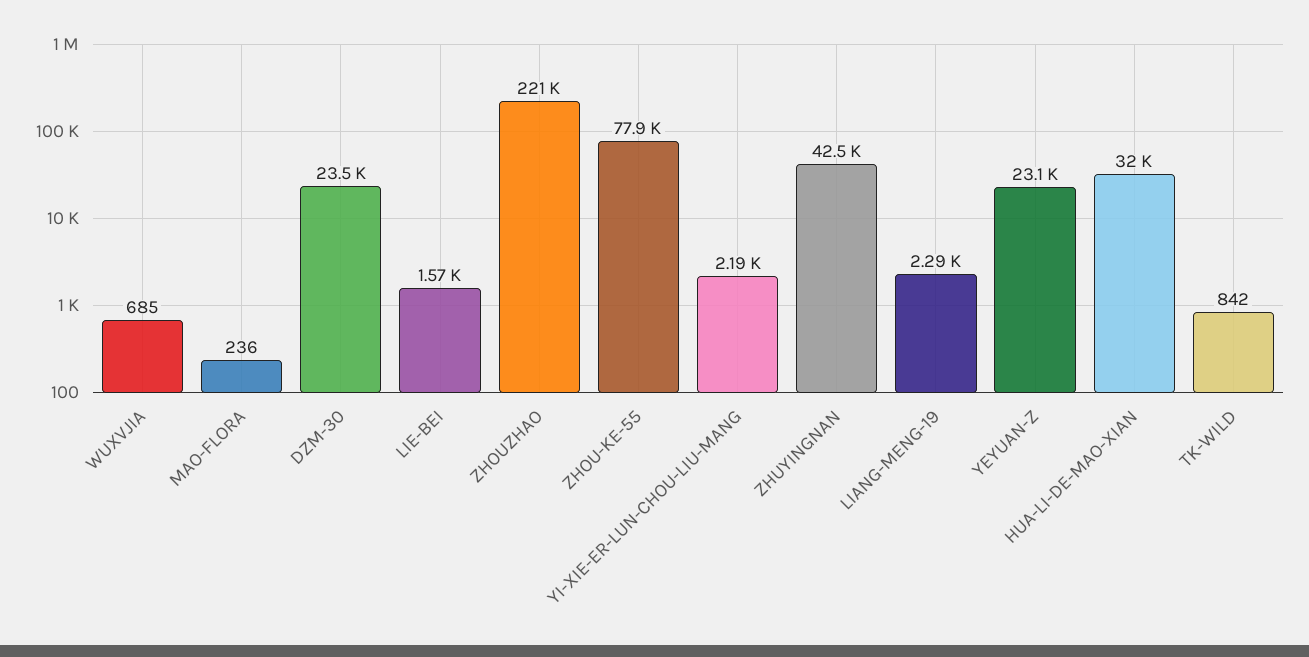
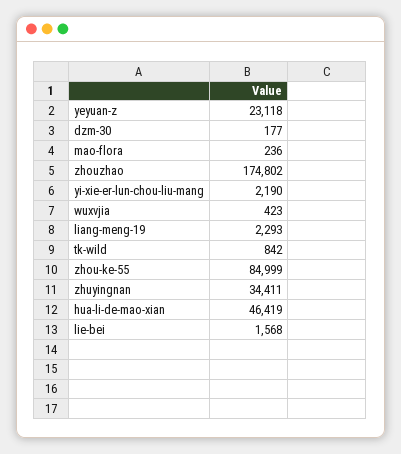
  {
-   "WUXVJIA": 685,
+   "WUXVJIA": 423,
    "MAO-FLORA": 236,
-   "DZM-30": 23500,
+   "DZM-30": 177,
    "LIE-BEI": 1568,
-   "ZHOUZHAO": 221000,
+   "ZHOUZHAO": 174802,
-   "ZHOU-KE-55": 77900,
+   "ZHOU-KE-55": 84999,
    "YI-XIE-ER-LUN-CHOU-LIU-MANG": 2190,
-   "ZHUYINGNAN": 42500,
+   "ZHUYINGNAN": 34411,
    "LIANG-MENG-19": 2293,
    "YEYUAN-Z": 23118,
-   "HUA-LI-DE-MAO-XIAN": 32000,
+   "HUA-LI-DE-MAO-XIAN": 46419,
    "TK-WILD": 842
  }

